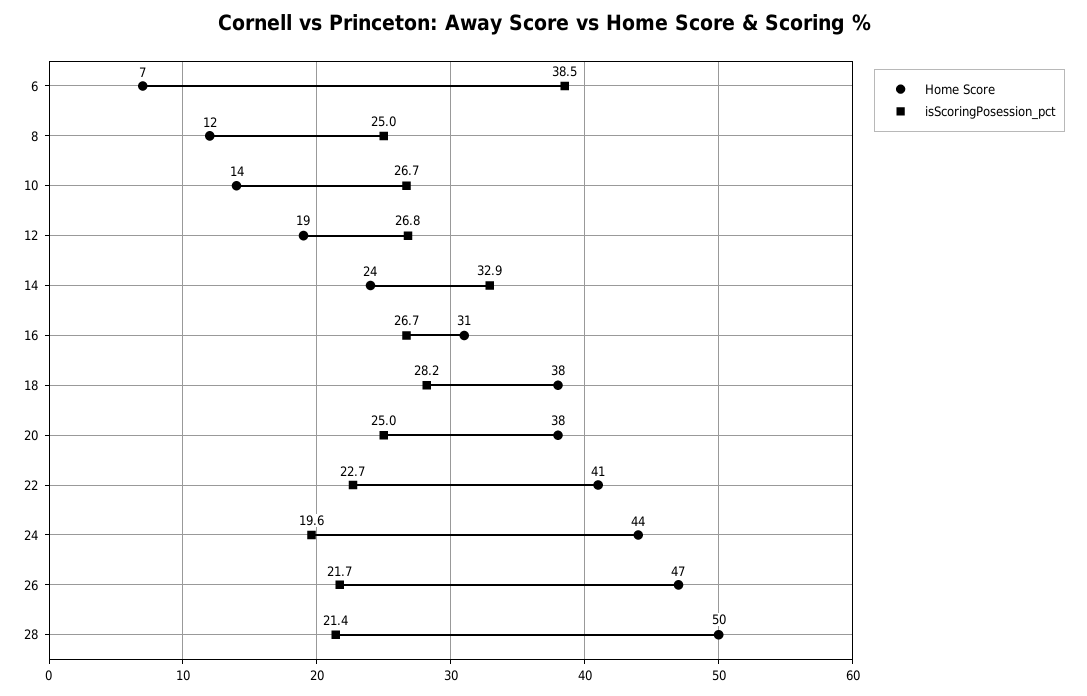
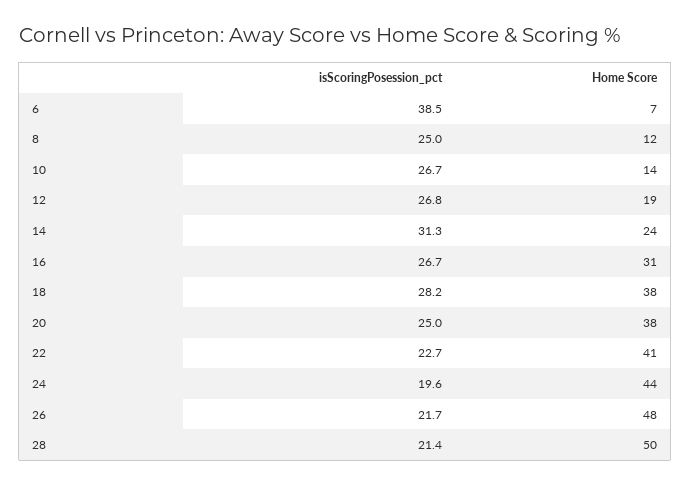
  {
    "Home Score": {
      "6": 7,
      "8": 12,
      "10": 14,
      "12": 19,
      "14": 24,
      "16": 31,
      "18": 38,
      "20": 38,
      "22": 41,
      "24": 44,
-     "26": 47,
+     "26": 48,
      "28": 50
    },
    "isScoringPosession_pct": {
      "6": 38.5,
      "8": 25,
      "10": 26.7,
      "12": 26.8,
-     "14": 32.9,
+     "14": 31.3,
      "16": 26.7,
      "18": 28.2,
      "20": 25,
      "22": 22.7,
      "24": 19.6,
      "26": 21.7,
      "28": 21.4
    }
  }

